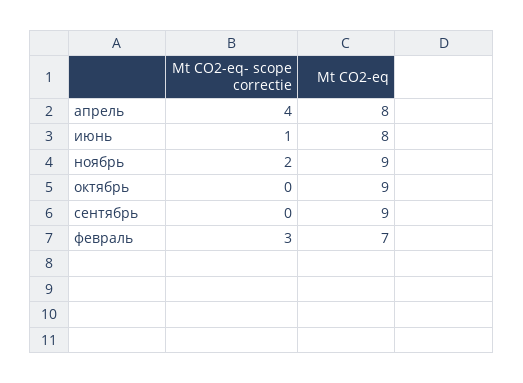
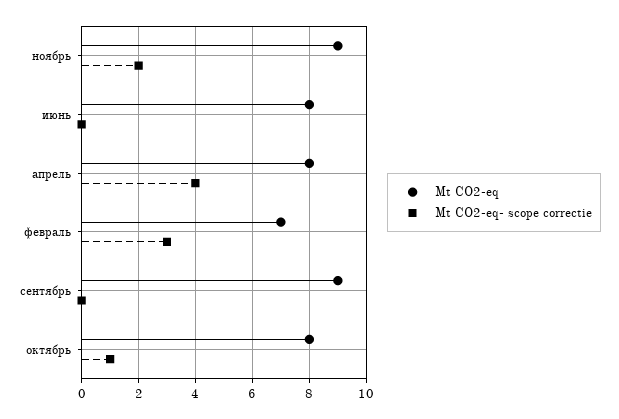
  {
    "Mt CO2-eq- scope correctie": {
      "апрель": 4,
-     "июнь": 1,
+     "июнь": 0,
      "ноябрь": 2,
-     "октябрь": 0,
+     "октябрь": 1,
      "сентябрь": 0,
      "февраль": 3
    },
    "Mt CO2-eq": {
      "апрель": 8,
      "июнь": 8,
      "ноябрь": 9,
-     "октябрь": 9,
+     "октябрь": 8,
      "сентябрь": 9,
      "февраль": 7
    }
  }

